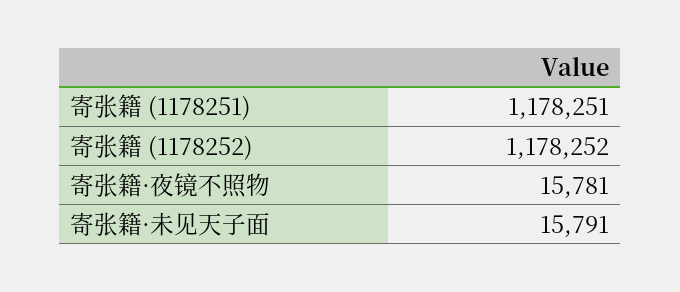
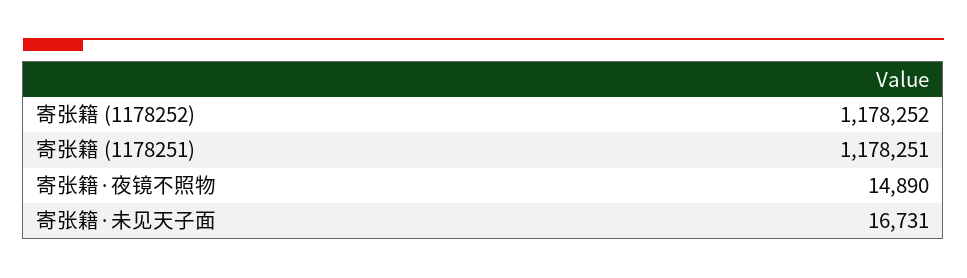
  {
    "寄张籍 (1178251)": 1178251,
    "寄张籍 (1178252)": 1178252,
-   "寄张籍·夜镜不照物": 15781,
+   "寄张籍·夜镜不照物": 14890,
-   "寄张籍·未见天子面": 15791
+   "寄张籍·未见天子面": 16731
  }

